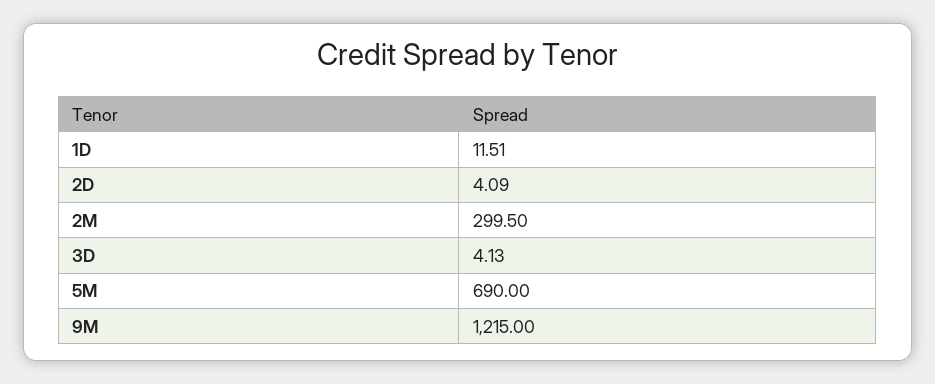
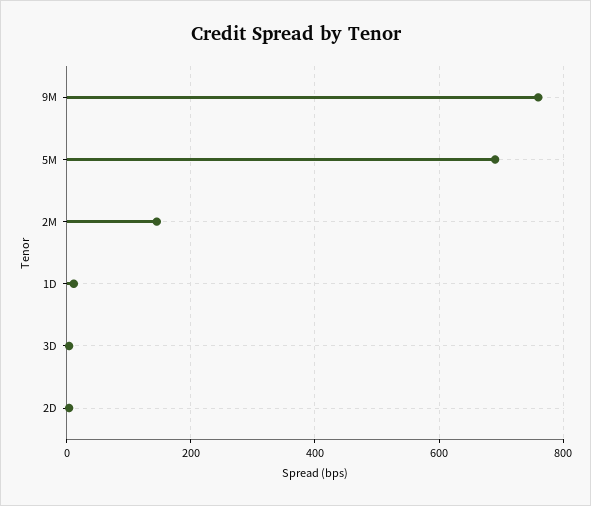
  {
    "1D": 11.51,
    "2D": 4.09,
-   "2M": 299.5,
+   "2M": 140,
    "3D": 4.13,
    "5M": 690,
-   "9M": 1215
+   "9M": 760
  }

